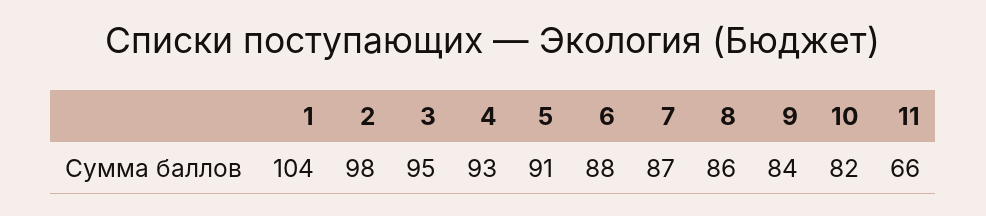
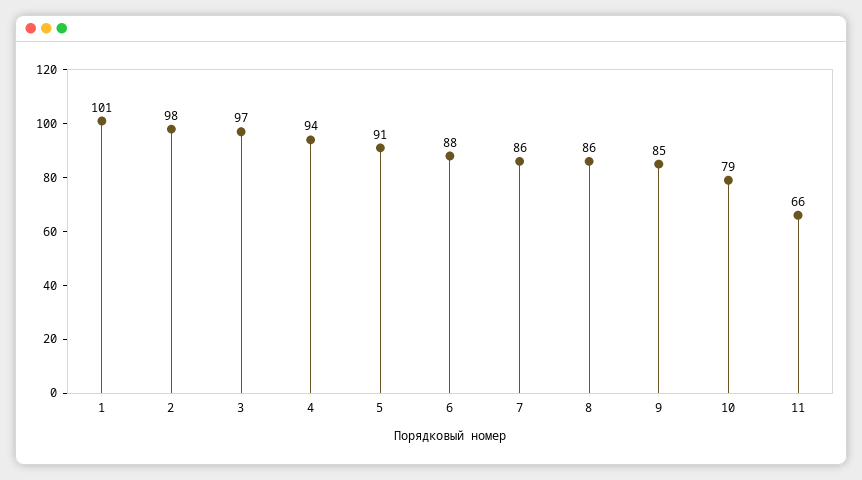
  {
-   "1": 104,
+   "1": 101,
    "2": 98,
-   "3": 95,
+   "3": 97,
-   "4": 93,
+   "4": 94,
    "5": 91,
    "6": 88,
-   "7": 87,
+   "7": 86,
    "8": 86,
-   "9": 84,
+   "9": 85,
-   "10": 82,
+   "10": 79,
    "11": 66
  }

